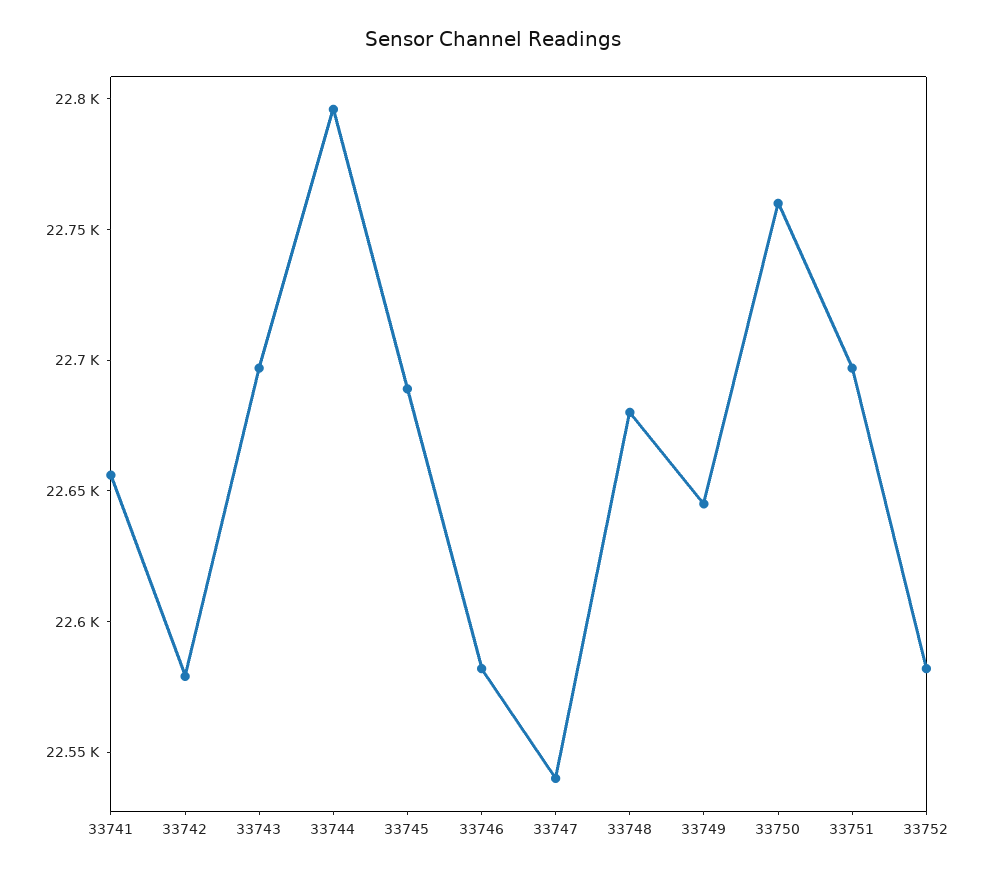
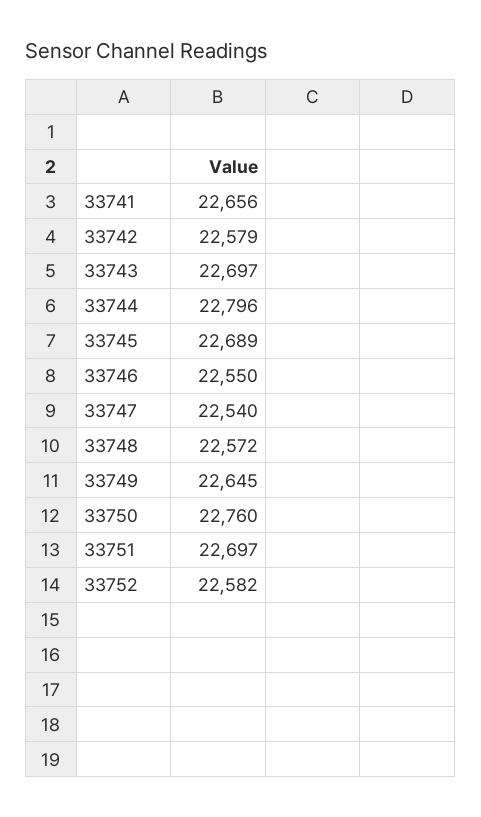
  {
    "33741": 22656,
    "33742": 22579,
    "33743": 22697,
    "33744": 22796,
    "33745": 22689,
-   "33746": 22580,
+   "33746": 22550,
    "33747": 22540,
-   "33748": 22680,
+   "33748": 22572,
    "33749": 22645,
    "33750": 22760,
    "33751": 22697,
    "33752": 22582
  }

